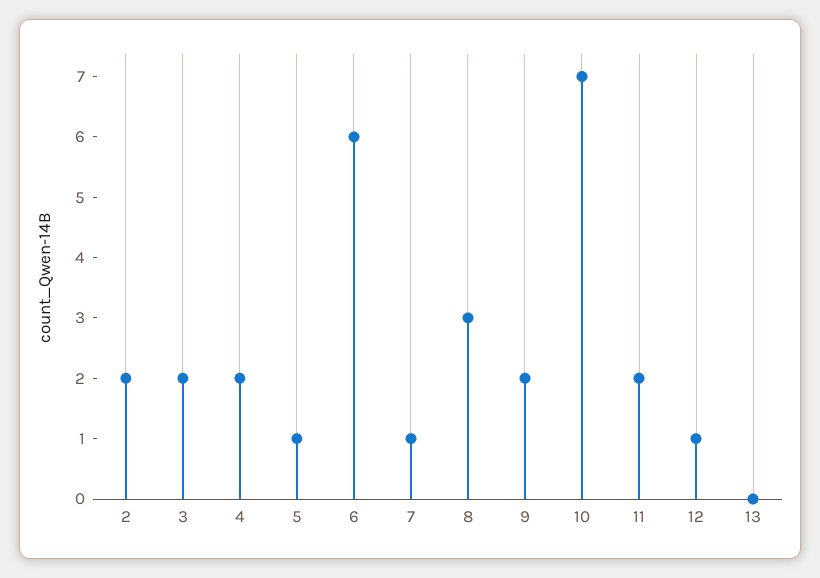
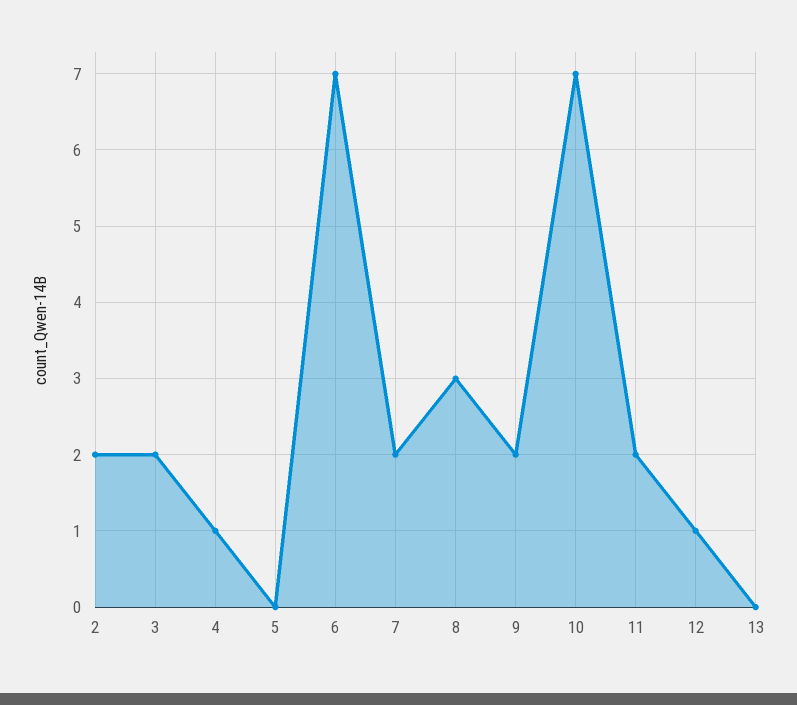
  {
    "2": 2,
    "3": 2,
-   "4": 2,
+   "4": 1,
-   "5": 1,
+   "5": 0,
-   "6": 6,
+   "6": 7,
-   "7": 1,
+   "7": 2,
    "8": 3,
    "9": 2,
    "10": 7,
    "11": 2,
    "12": 1,
    "13": 0
  }

